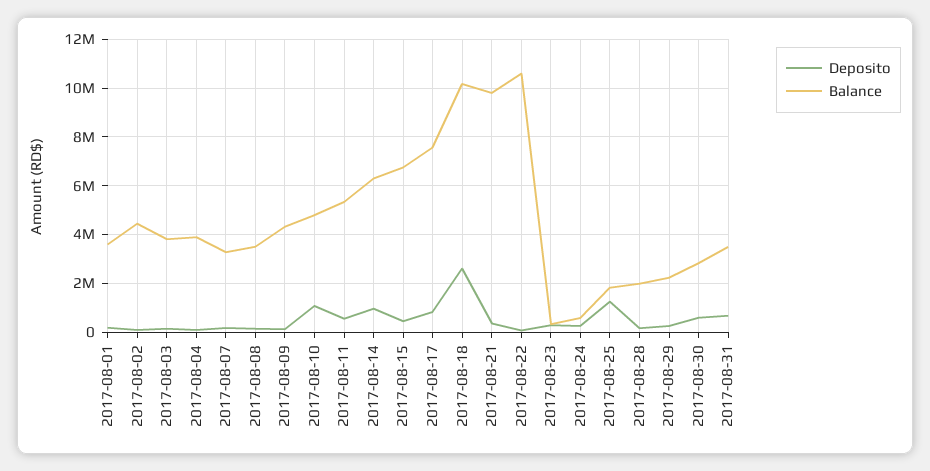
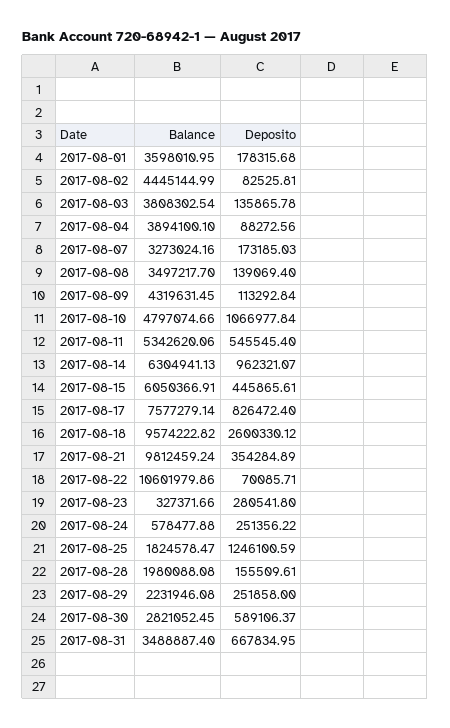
  {
    "Deposito": {
      "2017-08-01": 178315.68,
      "2017-08-02": 82525.81,
      "2017-08-03": 135865.78,
      "2017-08-04": 88272.56,
      "2017-08-07": 173185.03,
      "2017-08-08": 139069.4,
      "2017-08-09": 113292.84,
      "2017-08-10": 1066977.84,
      "2017-08-11": 545545.4,
      "2017-08-14": 962321.07,
      "2017-08-15": 445865.61,
      "2017-08-17": 826472.4,
      "2017-08-18": 2600330.12,
      "2017-08-21": 354284.89,
      "2017-08-22": 70085.71,
      "2017-08-23": 280541.8,
      "2017-08-24": 251356.22,
      "2017-08-25": 1246100.59,
      "2017-08-28": 155509.61,
      "2017-08-29": 251858,
      "2017-08-30": 589106.37,
      "2017-08-31": 667834.95
    },
    "Balance": {
      "2017-08-01": 3598010.95,
      "2017-08-02": 4445144.99,
      "2017-08-03": 3808302.54,
      "2017-08-04": 3894100.1,
      "2017-08-07": 3273024.16,
      "2017-08-08": 3497217.7,
      "2017-08-09": 4319631.45,
      "2017-08-10": 4797074.66,
      "2017-08-11": 5342620.06,
      "2017-08-14": 6304941.13,
-     "2017-08-15": 6750000,
+     "2017-08-15": 6050366.91,
      "2017-08-17": 7577279.14,
-     "2017-08-18": 10250000,
+     "2017-08-18": 9574222.82,
      "2017-08-21": 9812459.24,
      "2017-08-22": 10601979.86,
      "2017-08-23": 327371.66,
      "2017-08-24": 578477.88,
      "2017-08-25": 1824578.47,
      "2017-08-28": 1980088.08,
      "2017-08-29": 2231946.08,
      "2017-08-30": 2821052.45,
      "2017-08-31": 3488887.4
    }
  }

